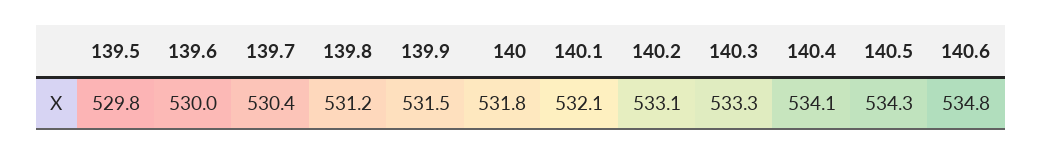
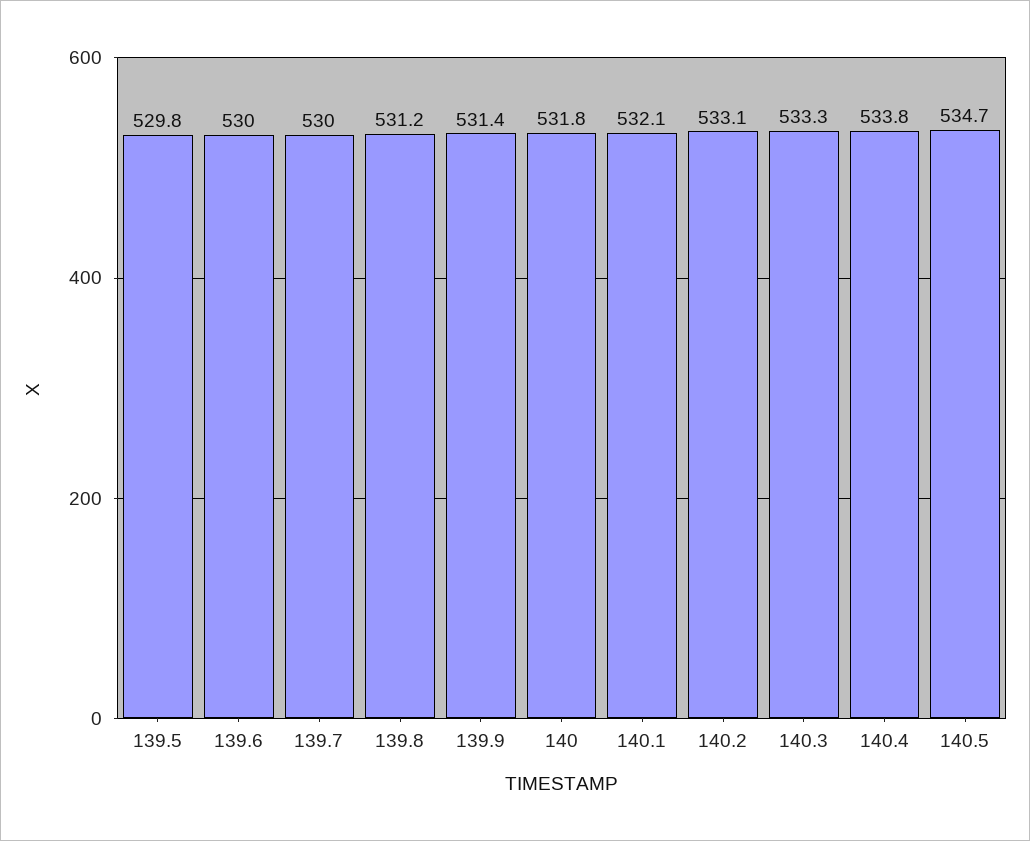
  {
    "139.5": 529.8,
    "139.6": 530,
-   "139.7": 530.4,
+   "139.7": 530,
    "139.8": 531.2,
-   "139.9": 531.5,
+   "139.9": 531.4,
    "140": 531.8,
    "140.1": 532.1,
    "140.2": 533.1,
    "140.3": 533.3,
-   "140.4": 534.1,
+   "140.4": 533.8,
-   "140.5": 534.3,
+   "140.5": 534.7
-   "140.6": 534.8
  }

